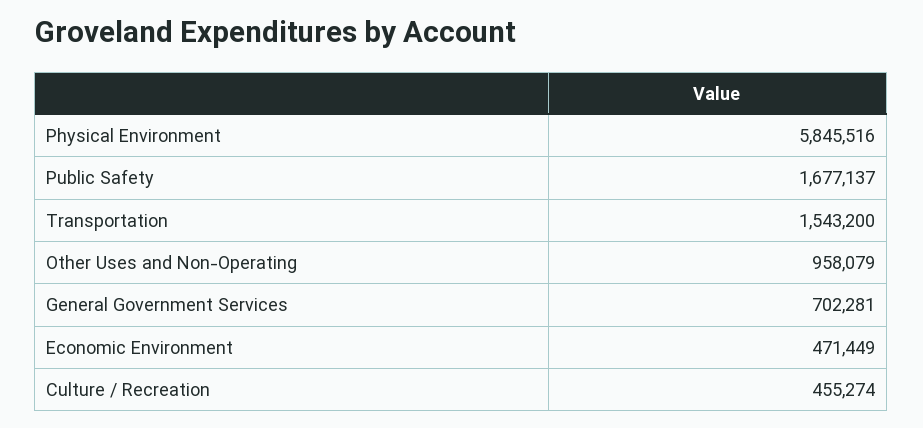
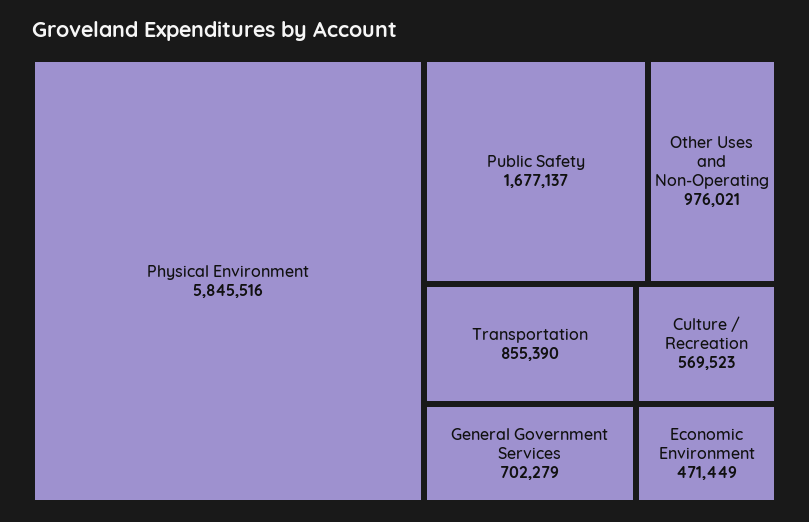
  {
    "Physical Environment": 5845516,
    "Public Safety": 1677137,
-   "Transportation": 1543200,
+   "Transportation": 855390,
-   "Other Uses and Non-Operating": 958079,
+   "Other Uses and Non-Operating": 976021,
-   "General Government Services": 702281,
+   "General Government Services": 702279,
    "Economic Environment": 471449,
-   "Culture / Recreation": 455274
+   "Culture / Recreation": 569523
  }

